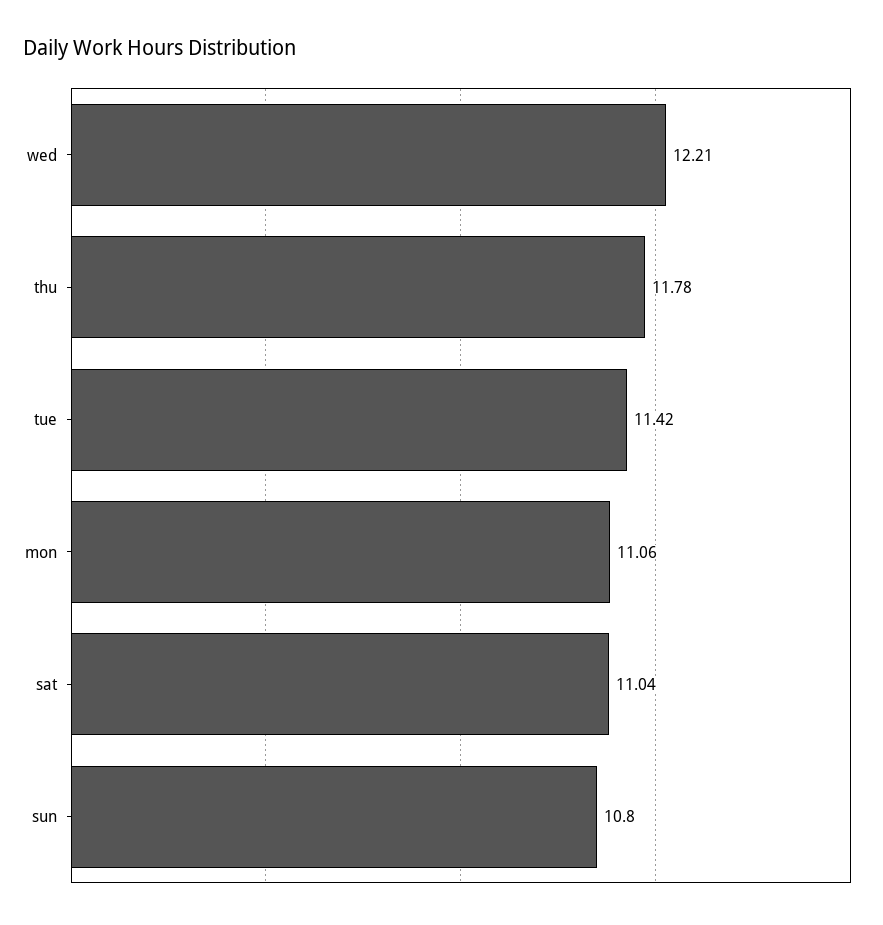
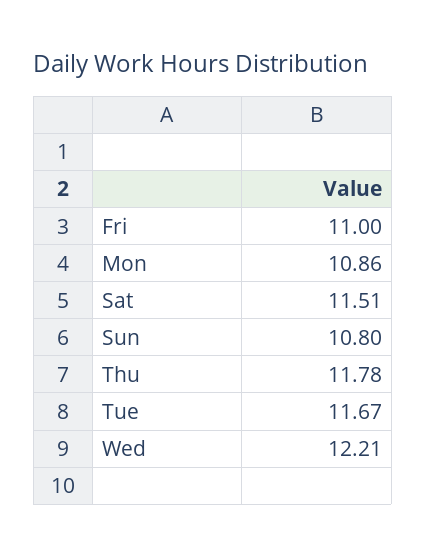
  {
    "wed": 12.21,
    "thu": 11.78,
-   "tue": 11.42,
+   "tue": 11.67,
-   "mon": 11.06,
+   "mon": 10.86,
-   "sat": 11.04,
+   "sat": 11.51,
-   "sun": 10.8
+   "sun": 10.8,
+   "Fri": 11
  }

